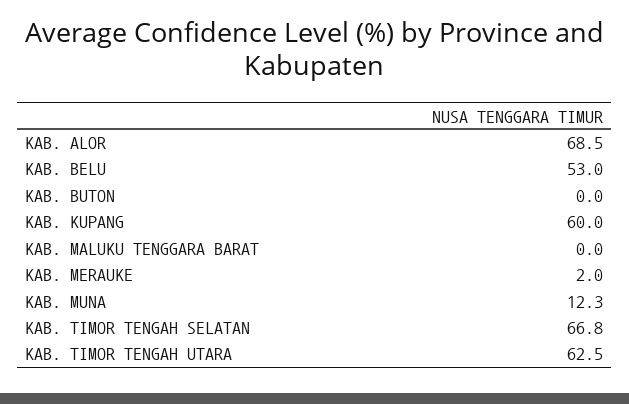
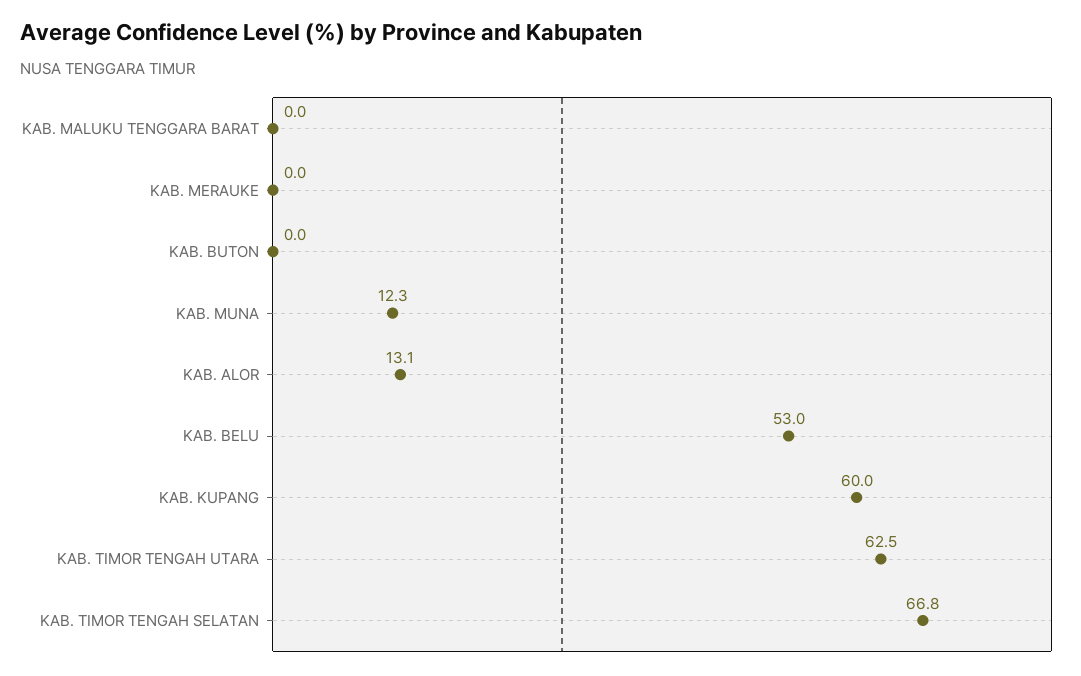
  {
-   "KAB. ALOR": 68.5,
+   "KAB. ALOR": 13.1,
    "KAB. BELU": 53,
    "KAB. BUTON": 0,
    "KAB. KUPANG": 60,
    "KAB. MALUKU TENGGARA BARAT": 0,
-   "KAB. MERAUKE": 2,
+   "KAB. MERAUKE": 0,
    "KAB. MUNA": 12.3,
    "KAB. TIMOR TENGAH SELATAN": 66.8,
    "KAB. TIMOR TENGAH UTARA": 62.5
  }

